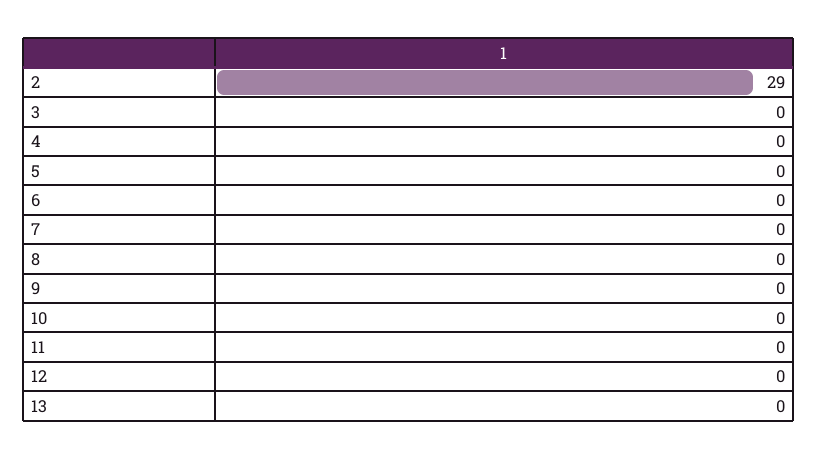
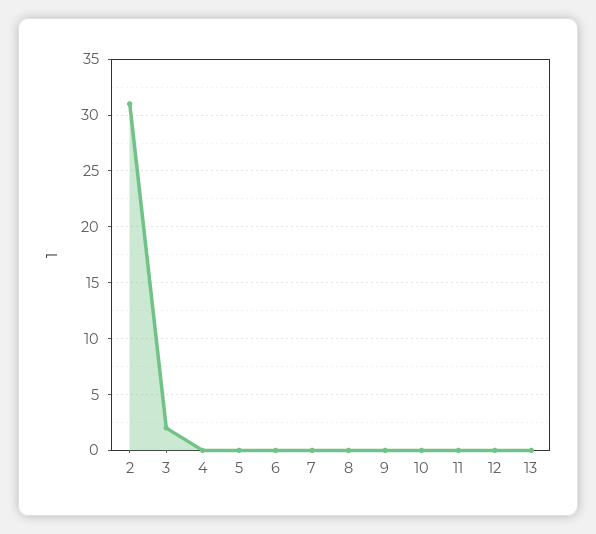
  {
-   "2": 29,
+   "2": 31,
-   "3": 0,
+   "3": 2,
    "4": 0,
    "5": 0,
    "6": 0,
    "7": 0,
    "8": 0,
    "9": 0,
    "10": 0,
    "11": 0,
    "12": 0,
    "13": 0
  }

